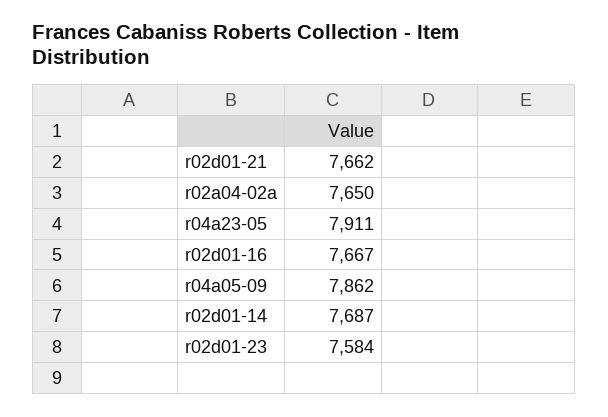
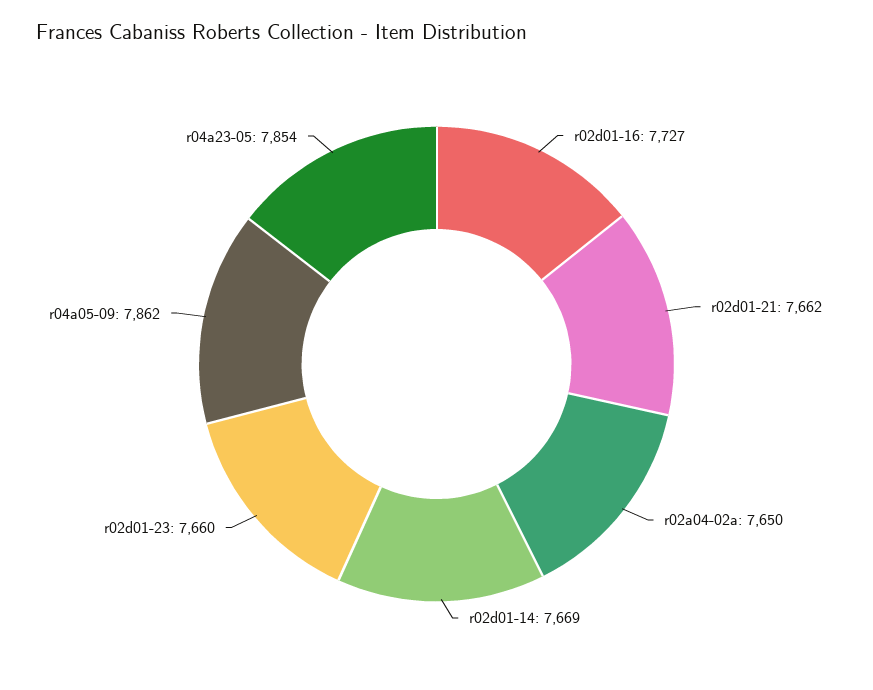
  {
    "r02d01-21": 7662,
    "r02a04-02a": 7650,
-   "r04a23-05": 7911,
+   "r04a23-05": 7854,
-   "r02d01-16": 7667,
+   "r02d01-16": 7727,
    "r04a05-09": 7862,
-   "r02d01-14": 7687,
+   "r02d01-14": 7669,
-   "r02d01-23": 7584
+   "r02d01-23": 7660
  }

